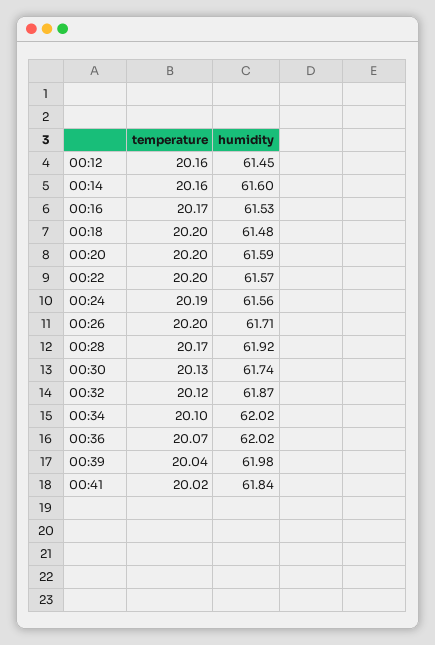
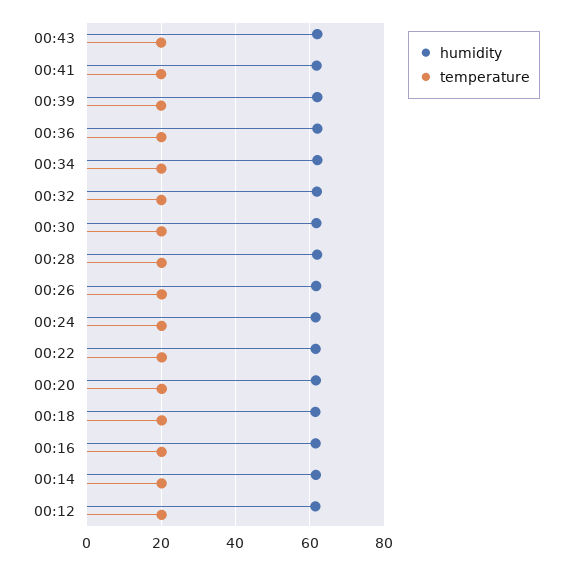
  {
    "temperature": {
      "00:12": 20.16,
      "00:14": 20.16,
      "00:16": 20.17,
      "00:18": 20.2,
      "00:20": 20.2,
      "00:22": 20.2,
      "00:24": 20.19,
      "00:26": 20.2,
      "00:28": 20.17,
      "00:30": 20.13,
      "00:32": 20.12,
      "00:34": 20.1,
      "00:36": 20.07,
      "00:39": 20.04,
-     "00:41": 20.02
+     "00:41": 20.02,
+     "00:43": 20
    },
    "humidity": {
      "00:12": 61.45,
      "00:14": 61.6,
      "00:16": 61.53,
      "00:18": 61.48,
      "00:20": 61.59,
      "00:22": 61.57,
      "00:24": 61.56,
      "00:26": 61.71,
      "00:28": 61.92,
      "00:30": 61.74,
      "00:32": 61.87,
      "00:34": 62.02,
      "00:36": 62.02,
      "00:39": 61.98,
-     "00:41": 61.84
+     "00:41": 61.84,
+     "00:43": 62
    }
  }

